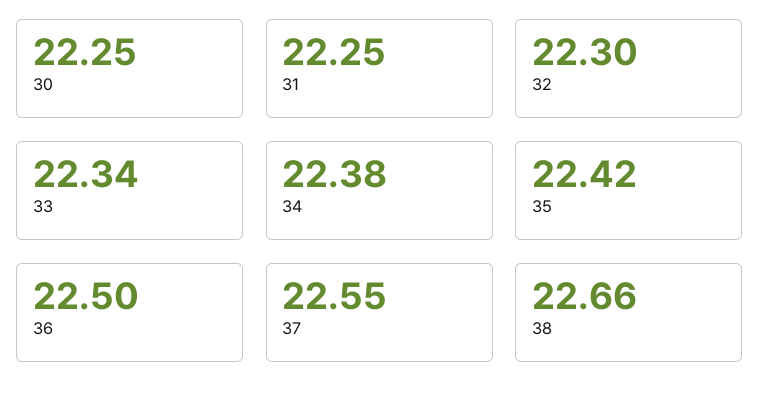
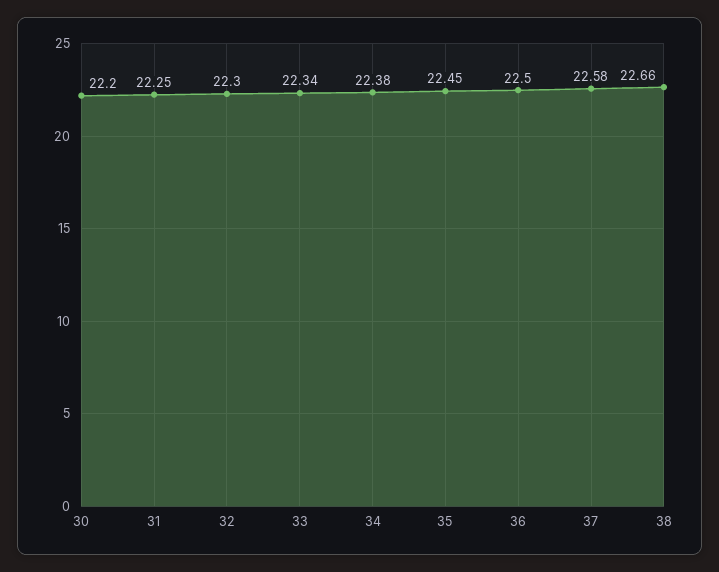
  {
-   "30": 22.25,
+   "30": 22.2,
    "31": 22.25,
    "32": 22.3,
    "33": 22.34,
    "34": 22.38,
-   "35": 22.42,
+   "35": 22.45,
    "36": 22.5,
-   "37": 22.55,
+   "37": 22.58,
    "38": 22.66
  }

